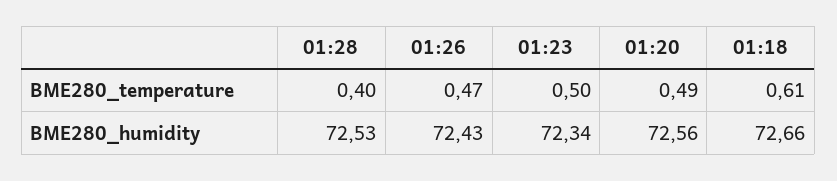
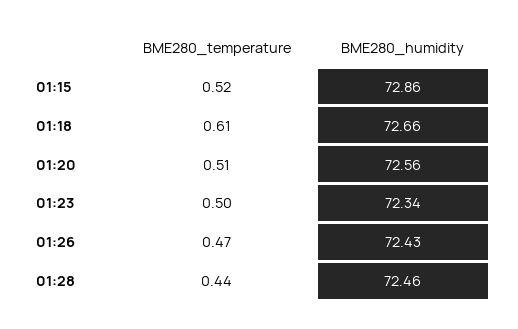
  {
    "01:28": {
-     "BME280_temperature": 0.4,
+     "BME280_temperature": 0.44,
-     "BME280_humidity": 72.53
+     "BME280_humidity": 72.46
    },
    "01:26": {
      "BME280_temperature": 0.47,
      "BME280_humidity": 72.43
    },
    "01:23": {
      "BME280_temperature": 0.5,
      "BME280_humidity": 72.34
    },
    "01:20": {
-     "BME280_temperature": 0.49,
+     "BME280_temperature": 0.51,
      "BME280_humidity": 72.56
    },
    "01:18": {
      "BME280_temperature": 0.61,
      "BME280_humidity": 72.66
-   }
+   },
+   "01:15": {
+     "BME280_temperature": 0.52,
+     "BME280_humidity": 72.86
+   }
  }

